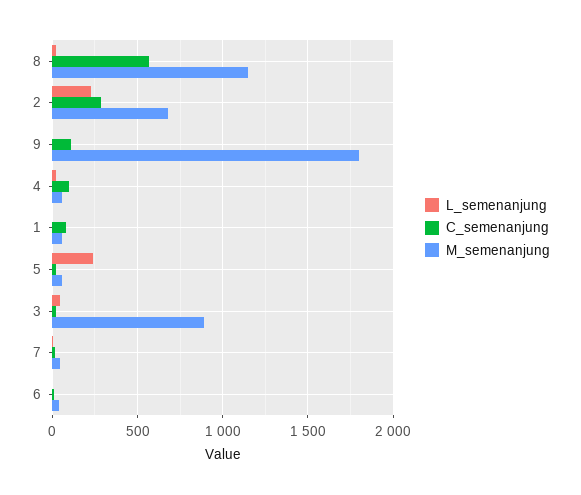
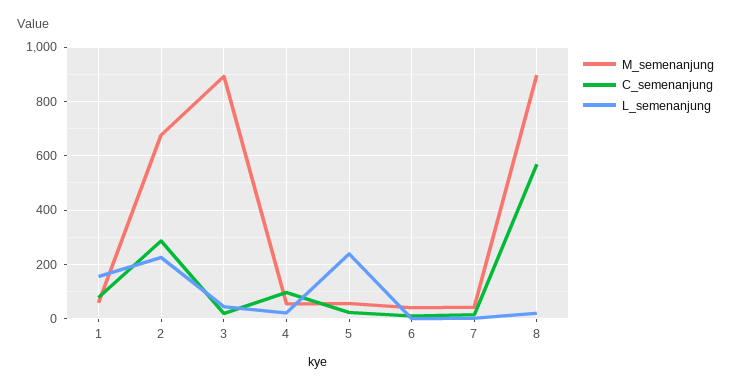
  {
    "L_semenanjung": {
      "8": 25,
      "2": 225,
-     "9": 0,
      "4": 25,
-     "1": 0,
+     "1": 150,
      "5": 250,
      "3": 50,
      "7": 0,
      "6": 0
    },
    "C_semenanjung": {
      "8": 575,
      "2": 275,
-     "9": 100,
      "4": 100,
      "1": 75,
      "5": 25,
      "3": 25,
      "7": 25,
      "6": 0
    },
    "M_semenanjung": {
-     "8": 1150,
+     "8": 900,
      "2": 675,
-     "9": 1800,
      "4": 50,
      "1": 50,
      "5": 50,
      "3": 900,
      "7": 50,
      "6": 50
    }
  }

